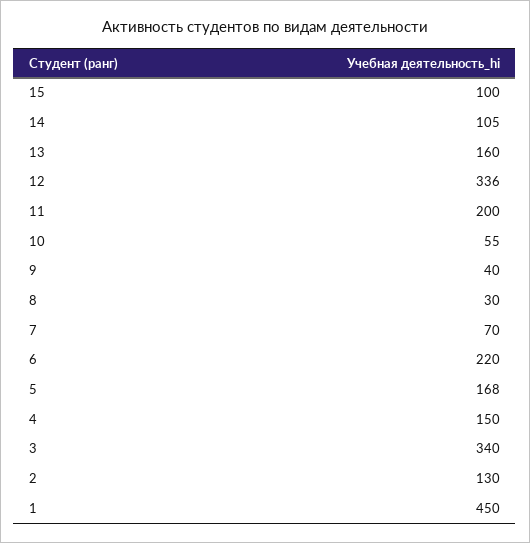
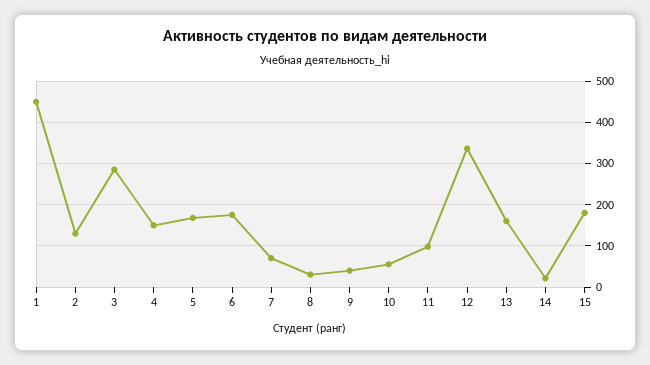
  {
-   "15": 100,
+   "15": 180,
-   "14": 105,
+   "14": 20,
    "13": 160,
    "12": 336,
-   "11": 200,
+   "11": 100,
    "10": 55,
    "9": 40,
    "8": 30,
    "7": 70,
-   "6": 220,
+   "6": 180,
    "5": 168,
    "4": 150,
-   "3": 340,
+   "3": 280,
    "2": 130,
    "1": 450
  }

